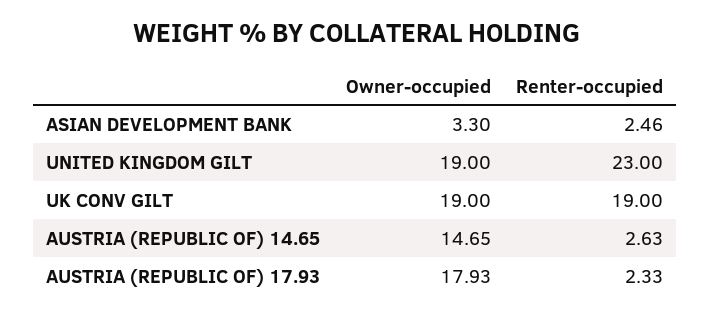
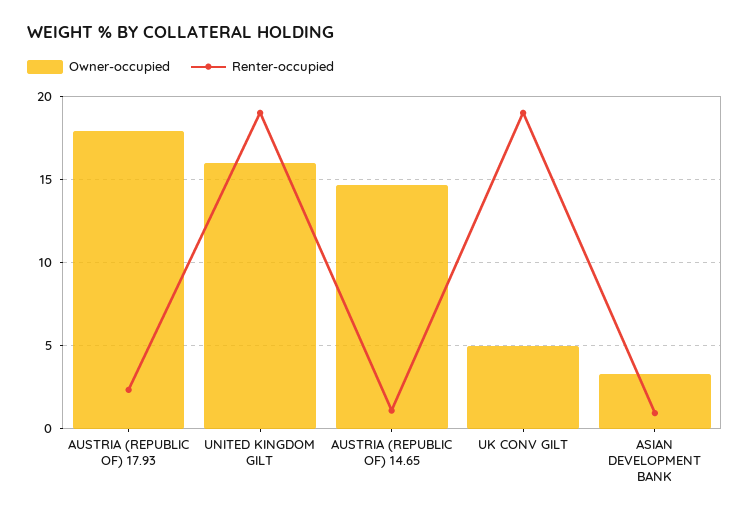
  {
    "Owner-occupied": {
      "ASIAN DEVELOPMENT BANK": 3.3,
-     "UNITED KINGDOM GILT": 19,
+     "UNITED KINGDOM GILT": 16,
-     "UK CONV GILT": 19,
+     "UK CONV GILT": 5,
      "AUSTRIA (REPUBLIC OF) 14.65": 14.65,
      "AUSTRIA (REPUBLIC OF) 17.93": 17.93
    },
    "Renter-occupied": {
-     "ASIAN DEVELOPMENT BANK": 2.46,
+     "ASIAN DEVELOPMENT BANK": 1,
-     "UNITED KINGDOM GILT": 23,
+     "UNITED KINGDOM GILT": 19,
      "UK CONV GILT": 19,
-     "AUSTRIA (REPUBLIC OF) 14.65": 2.63,
+     "AUSTRIA (REPUBLIC OF) 14.65": 1,
      "AUSTRIA (REPUBLIC OF) 17.93": 2.33
    }
  }

